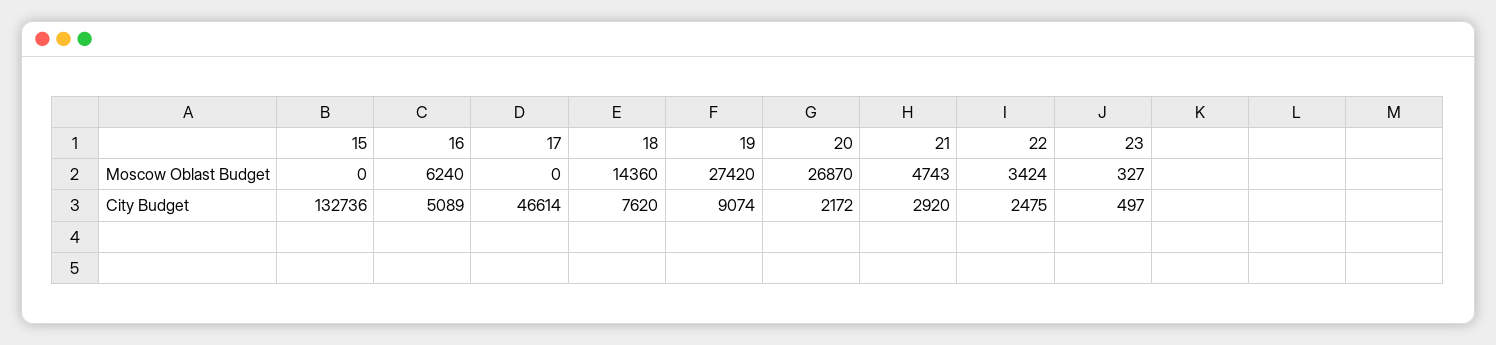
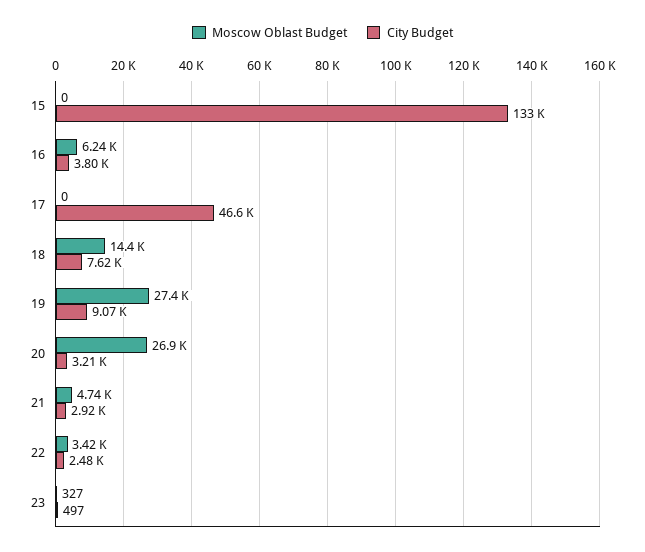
  {
    "Moscow Oblast Budget": {
      "15": 0,
      "16": 6240,
      "17": 0,
      "18": 14360,
      "19": 27420,
      "20": 26870,
      "21": 4743,
      "22": 3424,
      "23": 327
    },
    "City Budget": {
      "15": 132736,
-     "16": 5089,
+     "16": 3800,
      "17": 46614,
      "18": 7620,
      "19": 9074,
-     "20": 2172,
+     "20": 3210,
      "21": 2920,
      "22": 2475,
      "23": 497
    }
  }

